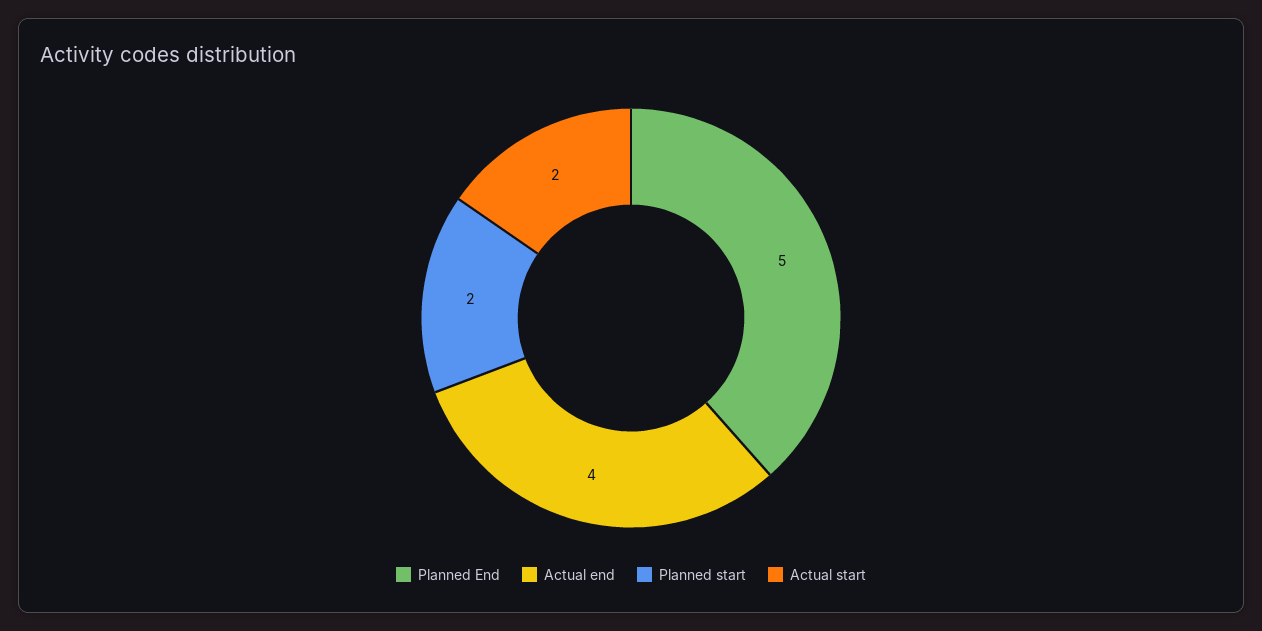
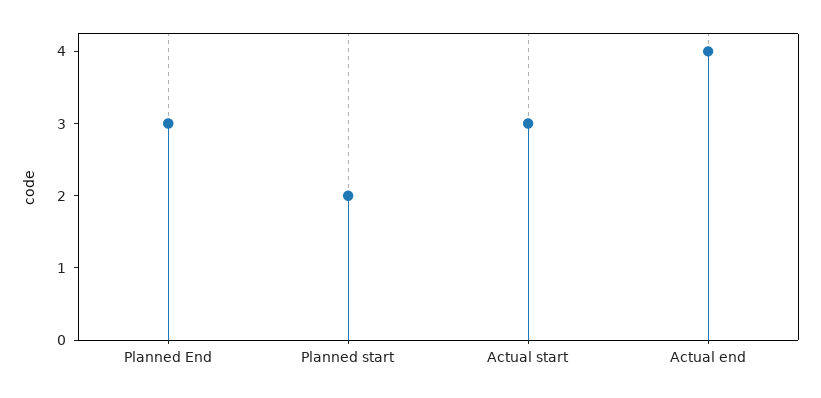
  {
-   "Planned End": 5,
+   "Planned End": 3,
    "Actual end": 4,
    "Planned start": 2,
-   "Actual start": 2
+   "Actual start": 3
  }

